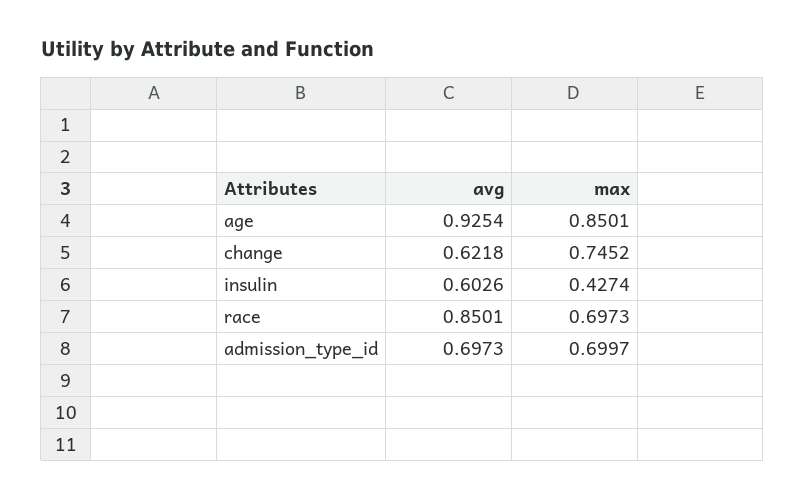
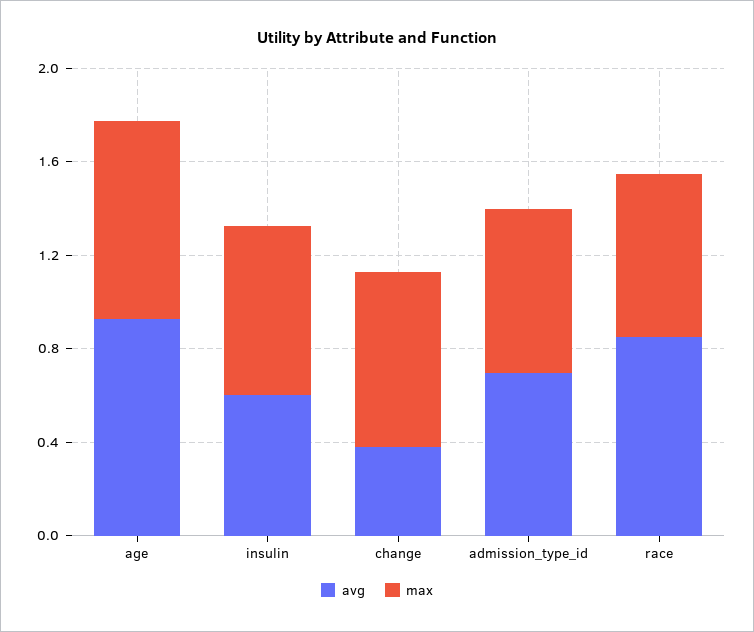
  {
    "avg": {
      "age": 0.9254,
-     "change": 0.6218,
+     "change": 0.4,
      "insulin": 0.6026,
      "race": 0.8501,
      "admission_type_id": 0.6973
    },
    "max": {
      "age": 0.8501,
      "change": 0.7452,
-     "insulin": 0.4274,
+     "insulin": 0.7,
      "race": 0.6973,
      "admission_type_id": 0.6997
    }
  }

